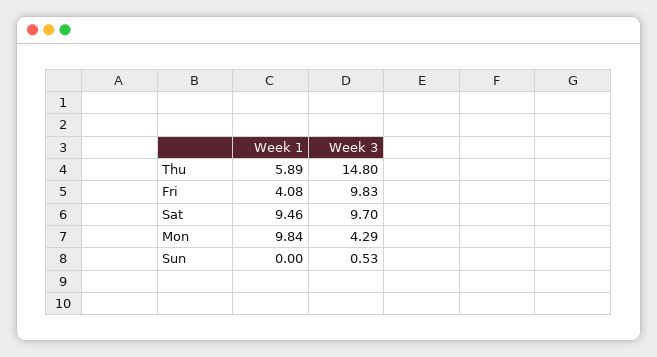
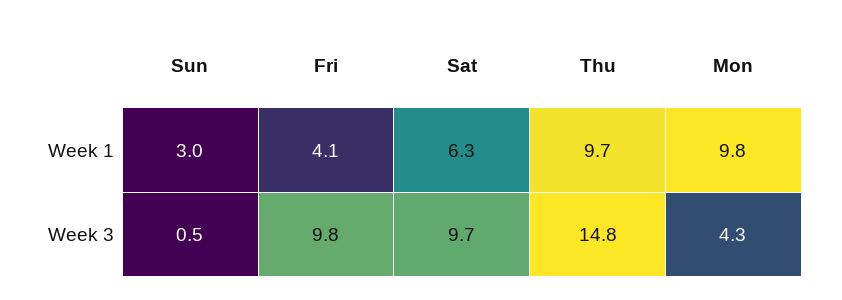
  {
    "Week 1": {
-     "Thu": 5.89,
+     "Thu": 9.7,
      "Fri": 4.08,
-     "Sat": 9.46,
+     "Sat": 6.3,
      "Mon": 9.84,
-     "Sun": 0
+     "Sun": 3
    },
    "Week 3": {
      "Thu": 14.8,
      "Fri": 9.83,
      "Sat": 9.7,
      "Mon": 4.29,
      "Sun": 0.53
    }
  }

